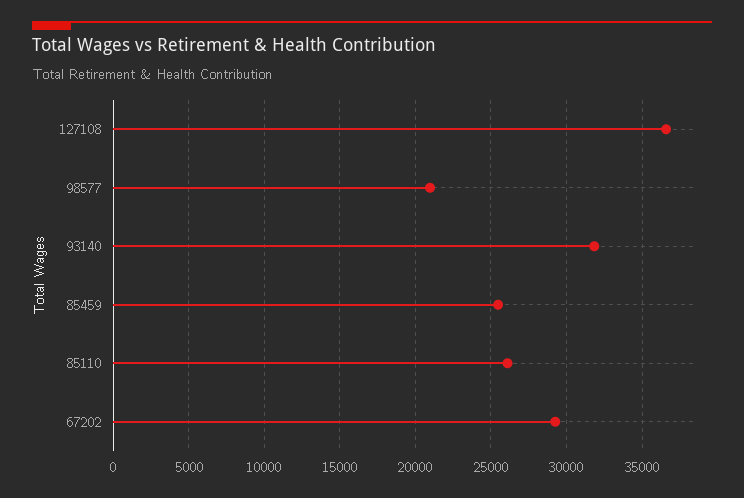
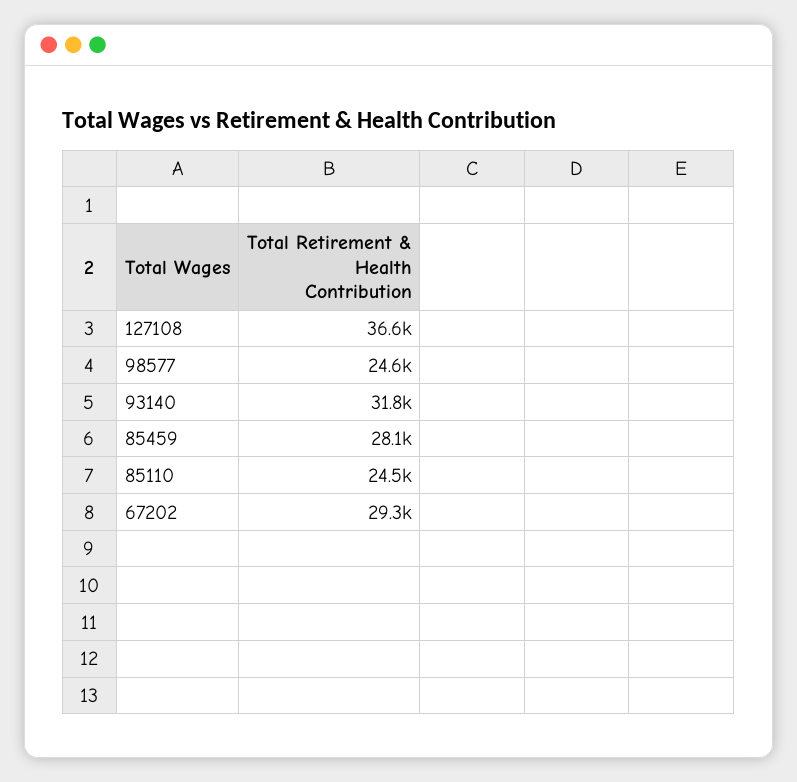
  {
    "127108": 36600,
-   "98577": 21000,
+   "98577": 24600,
    "93140": 31800,
-   "85459": 25500,
+   "85459": 28100,
-   "85110": 26000,
+   "85110": 24500,
    "67202": 29300
  }

